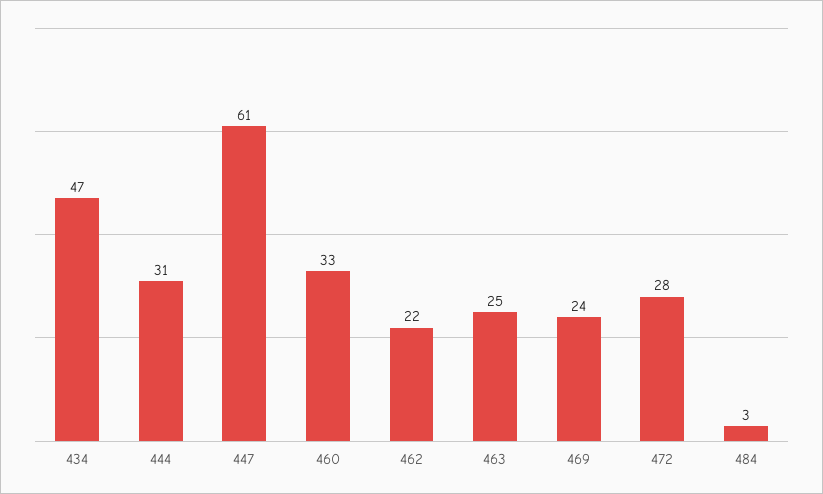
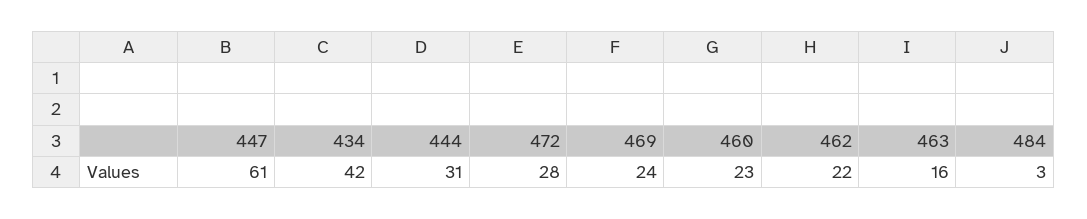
  {
-   "434": 47,
+   "434": 42,
    "444": 31,
    "447": 61,
-   "460": 33,
+   "460": 23,
    "462": 22,
-   "463": 25,
+   "463": 16,
    "469": 24,
    "472": 28,
    "484": 3
  }

